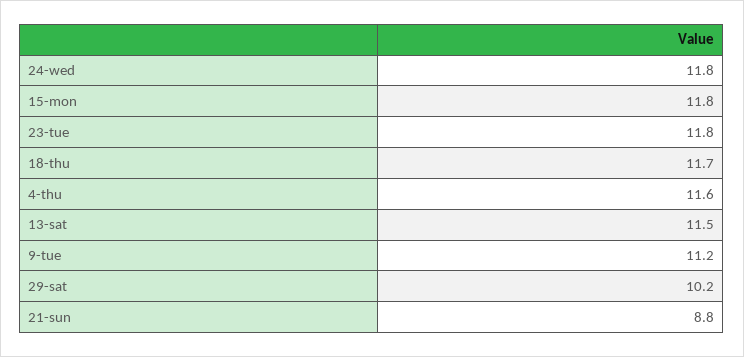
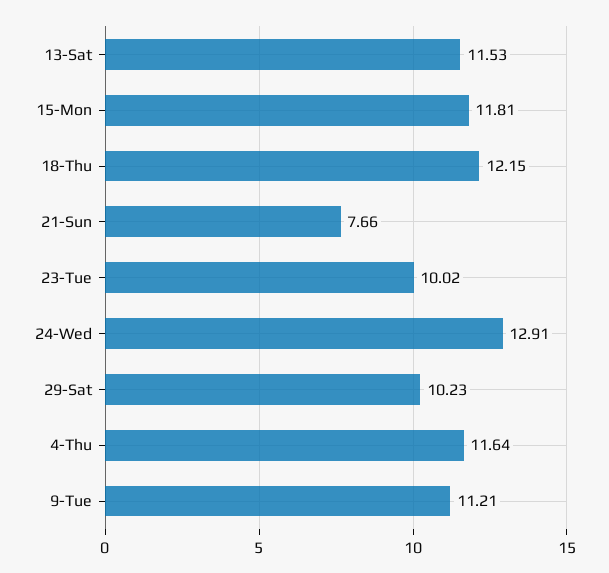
  {
-   "24-wed": 11.8,
+   "24-wed": 12.91,
    "15-mon": 11.81,
-   "23-tue": 11.8,
+   "23-tue": 10.02,
-   "18-thu": 11.7,
+   "18-thu": 12.15,
    "4-thu": 11.64,
    "13-sat": 11.53,
    "9-tue": 11.21,
    "29-sat": 10.23,
-   "21-sun": 8.8
+   "21-sun": 7.66
  }

